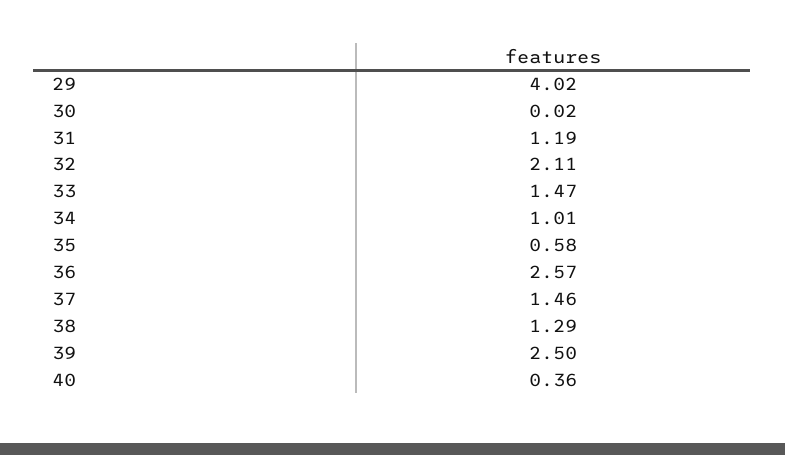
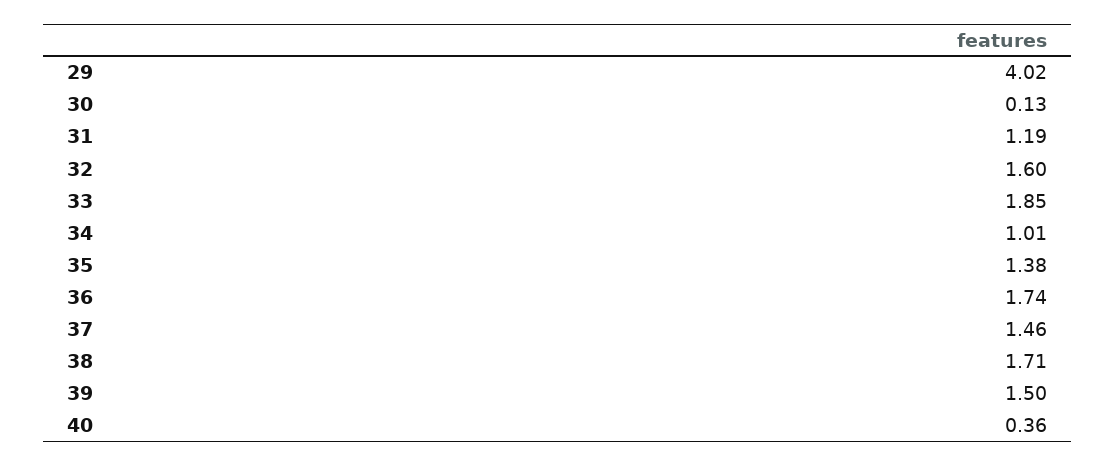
  {
    "29": 4.02,
-   "30": 0.02,
+   "30": 0.13,
    "31": 1.19,
-   "32": 2.11,
+   "32": 1.6,
-   "33": 1.47,
+   "33": 1.85,
    "34": 1.01,
-   "35": 0.58,
+   "35": 1.38,
-   "36": 2.57,
+   "36": 1.74,
    "37": 1.46,
-   "38": 1.29,
+   "38": 1.71,
-   "39": 2.5,
+   "39": 1.5,
    "40": 0.36
  }

